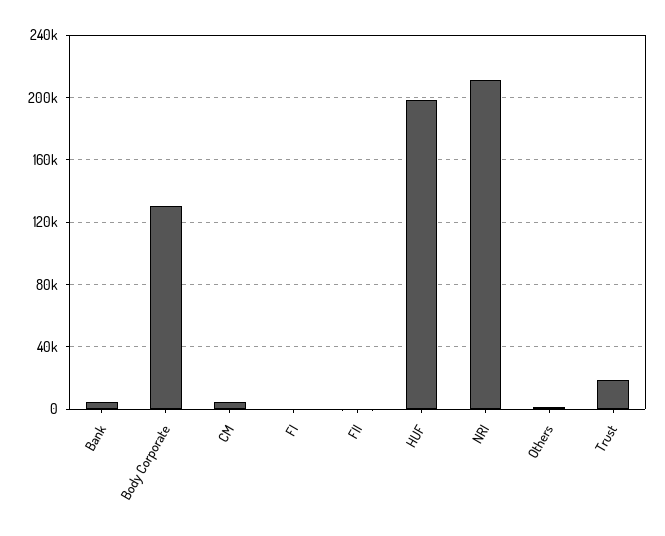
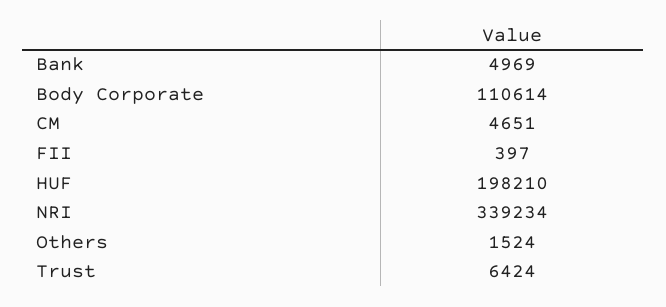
  {
    "Bank": 4969,
-   "Body Corporate": 130000,
+   "Body Corporate": 110614,
    "CM": 4651,
-   "FI": 0,
    "FII": 397,
    "HUF": 198210,
-   "NRI": 210000,
+   "NRI": 339234,
    "Others": 1524,
-   "Trust": 20000
+   "Trust": 6424
  }

